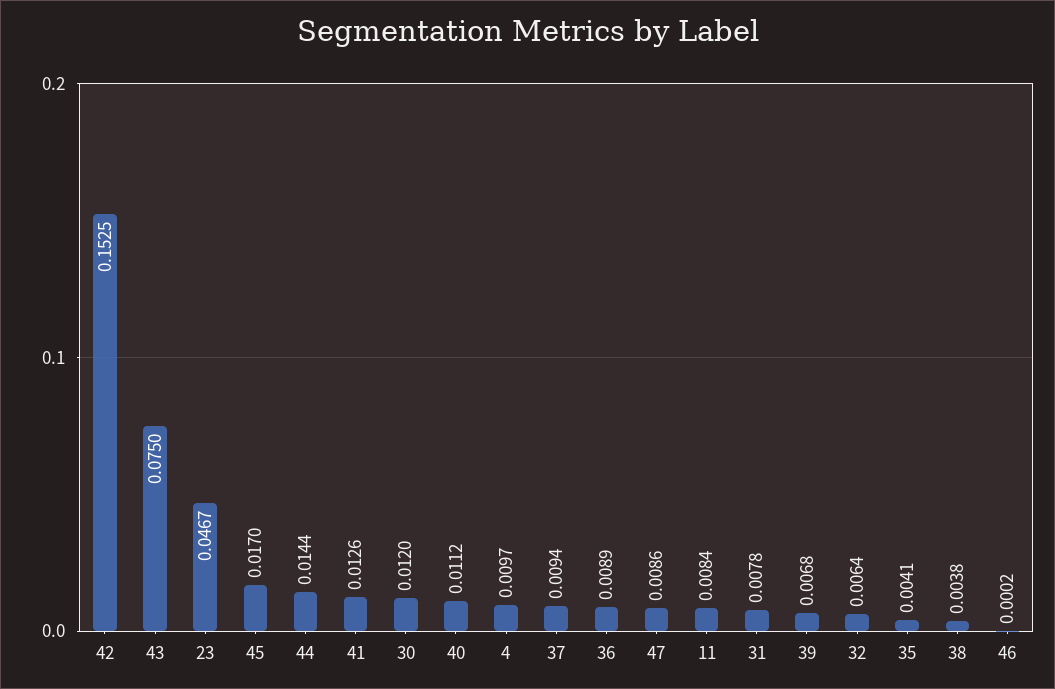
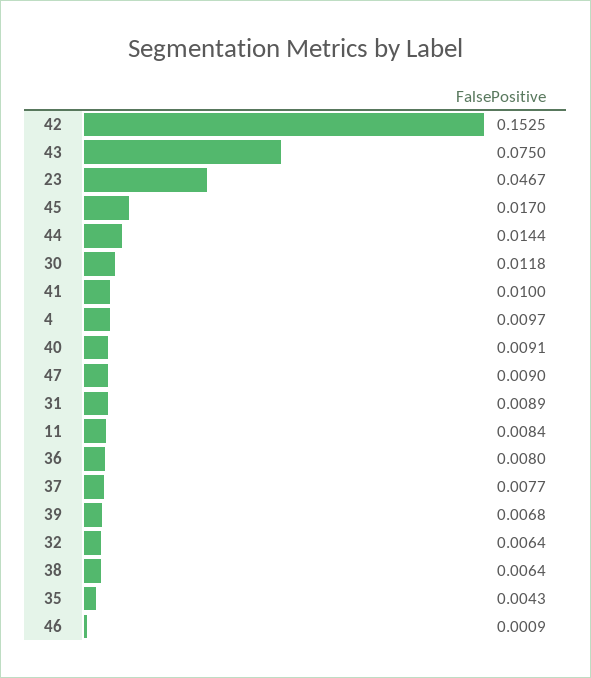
  {
    "42": 0.1525,
    "43": 0.075,
    "23": 0.0467,
    "45": 0.017,
    "44": 0.0144,
-   "41": 0.0126,
+   "41": 0.01,
-   "30": 0.012,
+   "30": 0.0118,
-   "40": 0.0112,
+   "40": 0.0091,
    "4": 0.0097,
-   "37": 0.0094,
+   "37": 0.0077,
-   "36": 0.0089,
+   "36": 0.008,
-   "47": 0.0086,
+   "47": 0.009,
    "11": 0.0084,
-   "31": 0.0078,
+   "31": 0.0089,
    "39": 0.0068,
    "32": 0.0064,
-   "35": 0.0041,
+   "35": 0.0043,
-   "38": 0.0038,
+   "38": 0.0064,
-   "46": 0.0002
+   "46": 0.0009
  }

